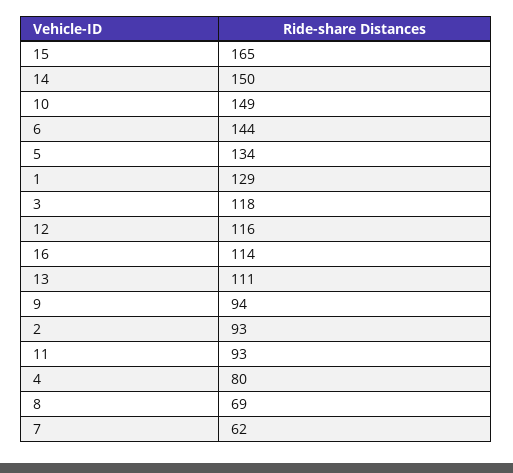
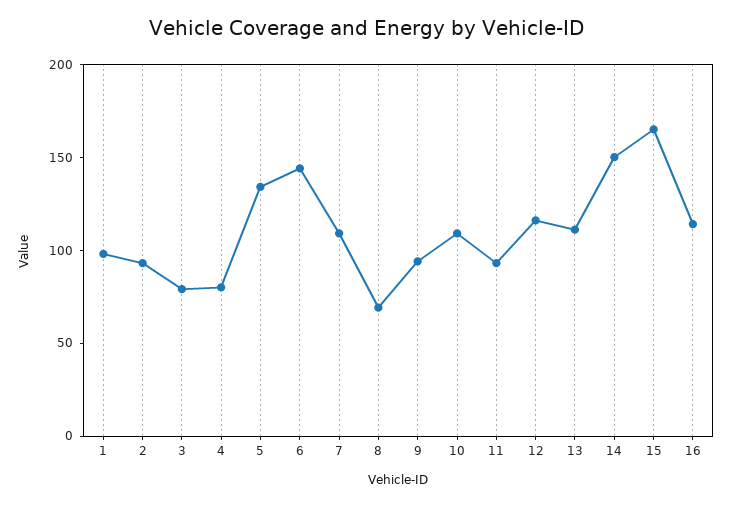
  {
    "15": 165,
    "14": 150,
-   "10": 149,
+   "10": 110,
    "6": 144,
    "5": 134,
-   "1": 129,
+   "1": 100,
-   "3": 118,
+   "3": 80,
    "12": 116,
    "16": 114,
    "13": 111,
    "9": 94,
    "2": 93,
    "11": 93,
    "4": 80,
    "8": 69,
-   "7": 62
+   "7": 110
  }

